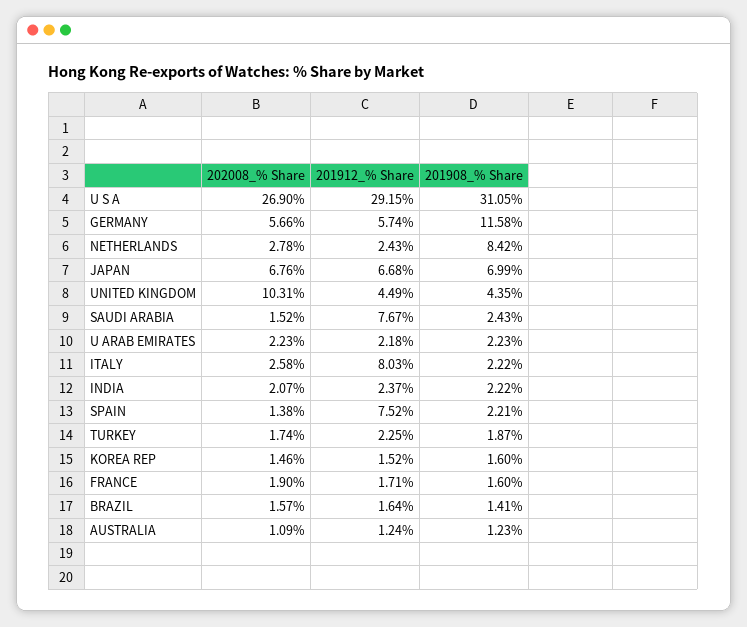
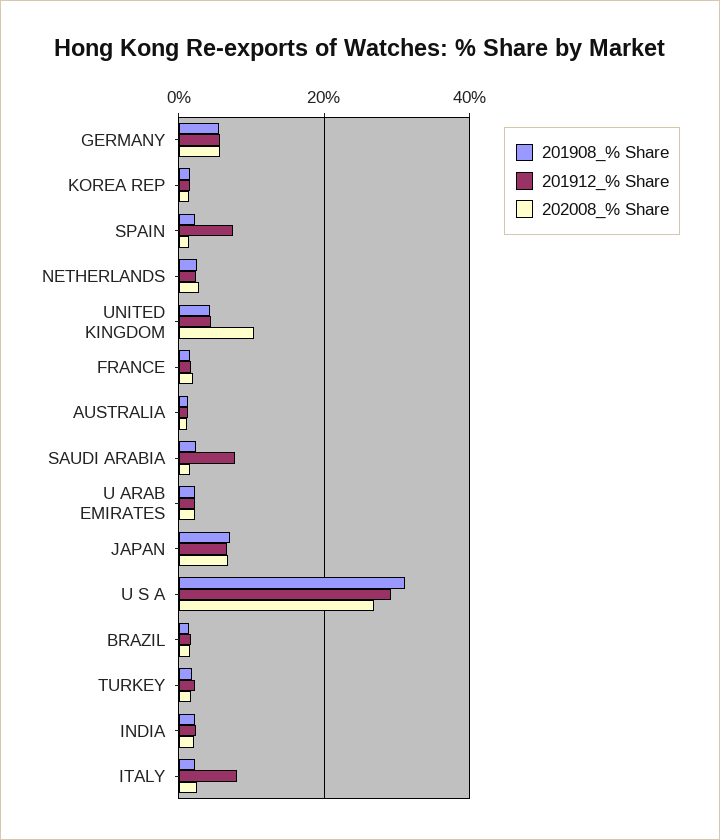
  {
    "202008_% Share": {
      "U S A": 26.9,
      "GERMANY": 5.66,
      "NETHERLANDS": 2.78,
      "JAPAN": 6.76,
      "UNITED KINGDOM": 10.31,
      "SAUDI ARABIA": 1.52,
      "U ARAB EMIRATES": 2.23,
      "ITALY": 2.58,
      "INDIA": 2.07,
      "SPAIN": 1.38,
      "TURKEY": 1.74,
      "KOREA REP": 1.46,
      "FRANCE": 1.9,
      "BRAZIL": 1.57,
      "AUSTRALIA": 1.09
    },
    "201912_% Share": {
      "U S A": 29.15,
      "GERMANY": 5.74,
      "NETHERLANDS": 2.43,
      "JAPAN": 6.68,
      "UNITED KINGDOM": 4.49,
      "SAUDI ARABIA": 7.67,
      "U ARAB EMIRATES": 2.18,
      "ITALY": 8.03,
      "INDIA": 2.37,
      "SPAIN": 7.52,
      "TURKEY": 2.25,
      "KOREA REP": 1.52,
      "FRANCE": 1.71,
      "BRAZIL": 1.64,
      "AUSTRALIA": 1.24
    },
    "201908_% Share": {
      "U S A": 31.05,
-     "GERMANY": 11.58,
+     "GERMANY": 6,
-     "NETHERLANDS": 8.42,
+     "NETHERLANDS": 2,
      "JAPAN": 6.99,
      "UNITED KINGDOM": 4.35,
      "SAUDI ARABIA": 2.43,
      "U ARAB EMIRATES": 2.23,
      "ITALY": 2.22,
      "INDIA": 2.22,
      "SPAIN": 2.21,
      "TURKEY": 1.87,
      "KOREA REP": 1.6,
      "FRANCE": 1.6,
      "BRAZIL": 1.41,
      "AUSTRALIA": 1.23
    }
  }

